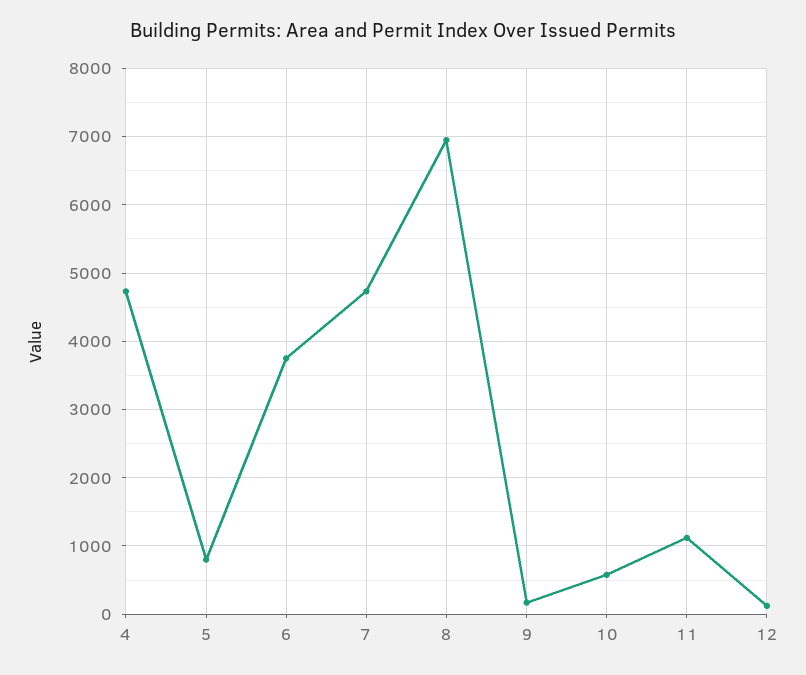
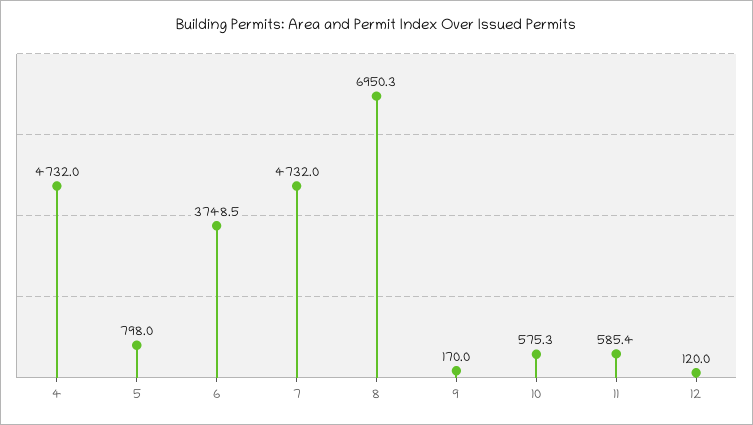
  {
    "4": 4732,
    "5": 798,
    "6": 3748.5,
    "7": 4732,
    "8": 6950.3,
    "9": 170,
    "10": 575.3,
-   "11": 1100,
+   "11": 585.4,
    "12": 120
  }

